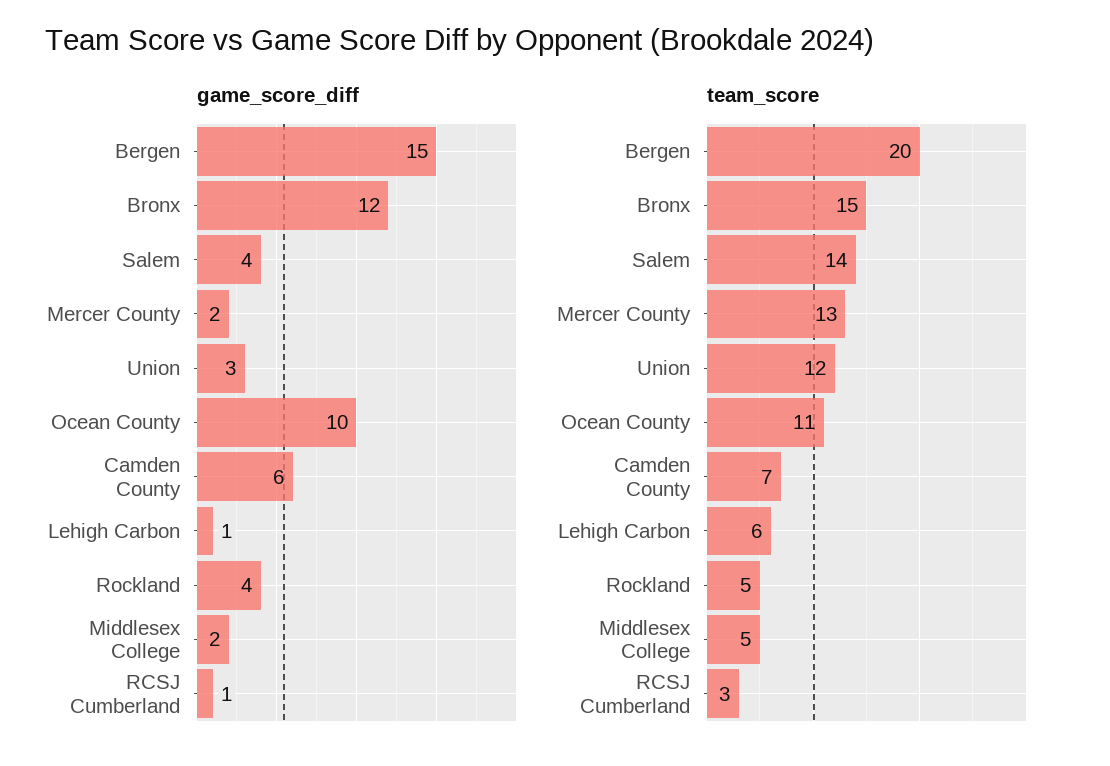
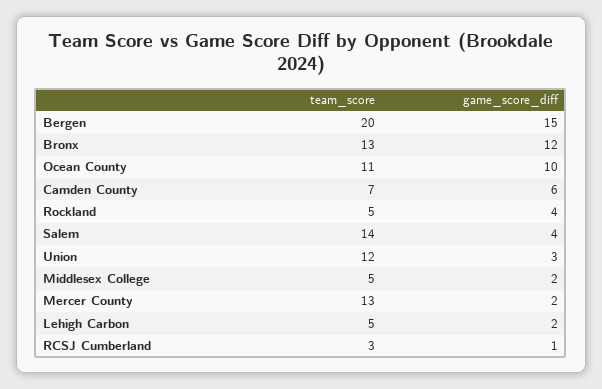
  {
    "game_score_diff": {
      "Bergen": 15,
      "Bronx": 12,
      "Salem": 4,
      "Mercer County": 2,
      "Union": 3,
      "Ocean County": 10,
      "Camden County": 6,
-     "Lehigh Carbon": 1,
+     "Lehigh Carbon": 2,
      "Rockland": 4,
      "Middlesex College": 2,
      "RCSJ Cumberland": 1
    },
    "team_score": {
      "Bergen": 20,
-     "Bronx": 15,
+     "Bronx": 13,
      "Salem": 14,
      "Mercer County": 13,
      "Union": 12,
      "Ocean County": 11,
      "Camden County": 7,
-     "Lehigh Carbon": 6,
+     "Lehigh Carbon": 5,
      "Rockland": 5,
      "Middlesex College": 5,
      "RCSJ Cumberland": 3
    }
  }

